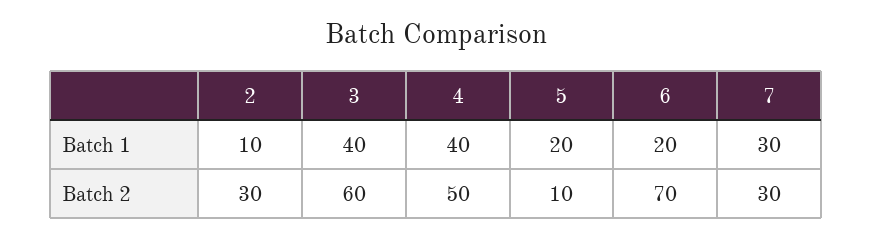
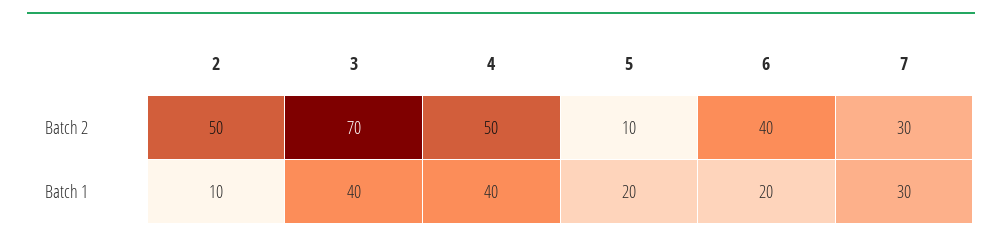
  {
    "2": {
      "Batch 1": 10,
-     "Batch 2": 30
+     "Batch 2": 50
    },
    "3": {
      "Batch 1": 40,
-     "Batch 2": 60
+     "Batch 2": 70
    },
    "4": {
      "Batch 1": 40,
      "Batch 2": 50
    },
    "5": {
      "Batch 1": 20,
      "Batch 2": 10
    },
    "6": {
      "Batch 1": 20,
-     "Batch 2": 70
+     "Batch 2": 40
    },
    "7": {
      "Batch 1": 30,
      "Batch 2": 30
    }
  }

